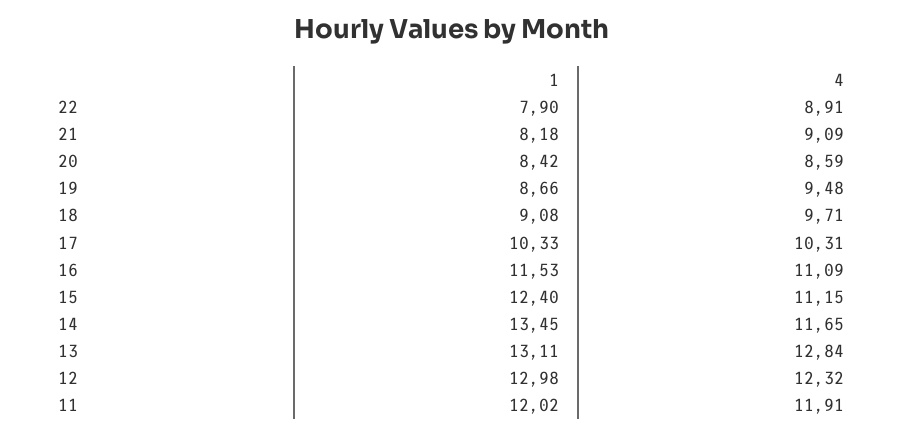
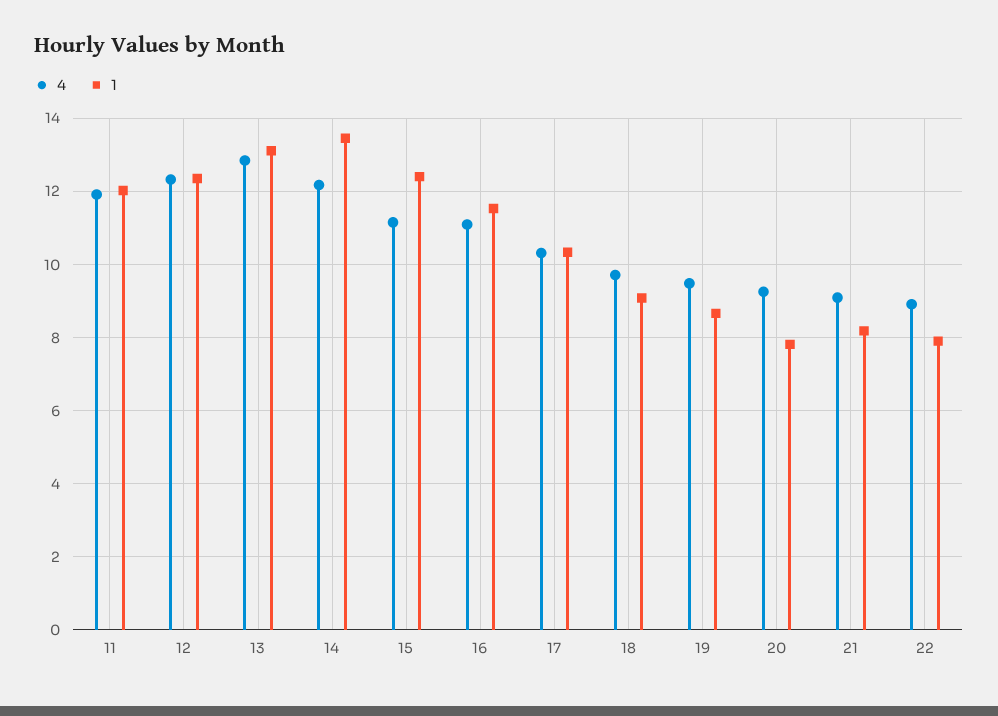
  {
    "1": {
      "22": 7.9,
      "21": 8.18,
-     "20": 8.42,
+     "20": 7.8,
      "19": 8.66,
      "18": 9.08,
      "17": 10.33,
      "16": 11.53,
      "15": 12.4,
      "14": 13.45,
      "13": 13.11,
-     "12": 12.98,
+     "12": 12.4,
      "11": 12.02
    },
    "4": {
      "22": 8.91,
      "21": 9.09,
-     "20": 8.59,
+     "20": 9.2,
      "19": 9.48,
      "18": 9.71,
      "17": 10.31,
      "16": 11.09,
      "15": 11.15,
-     "14": 11.65,
+     "14": 12.2,
      "13": 12.84,
      "12": 12.32,
      "11": 11.91
    }
  }

